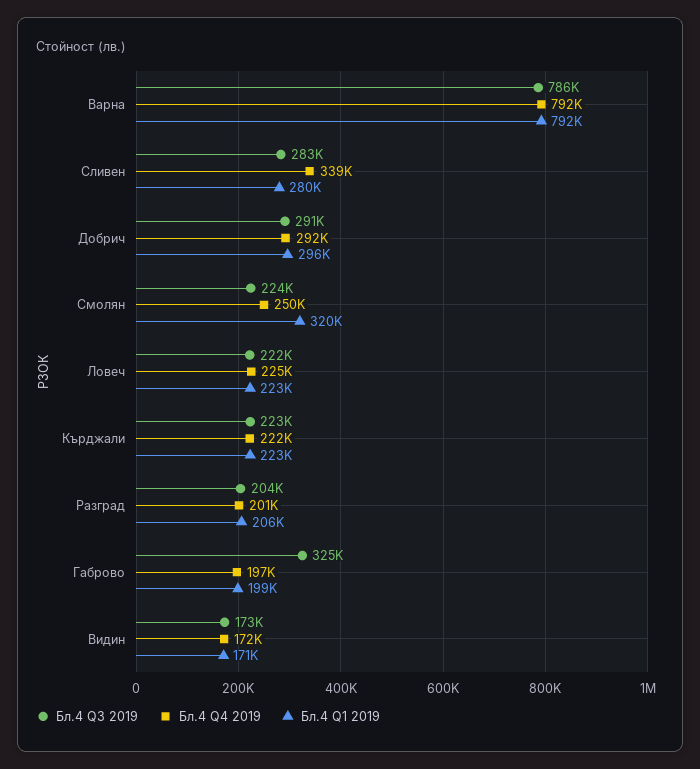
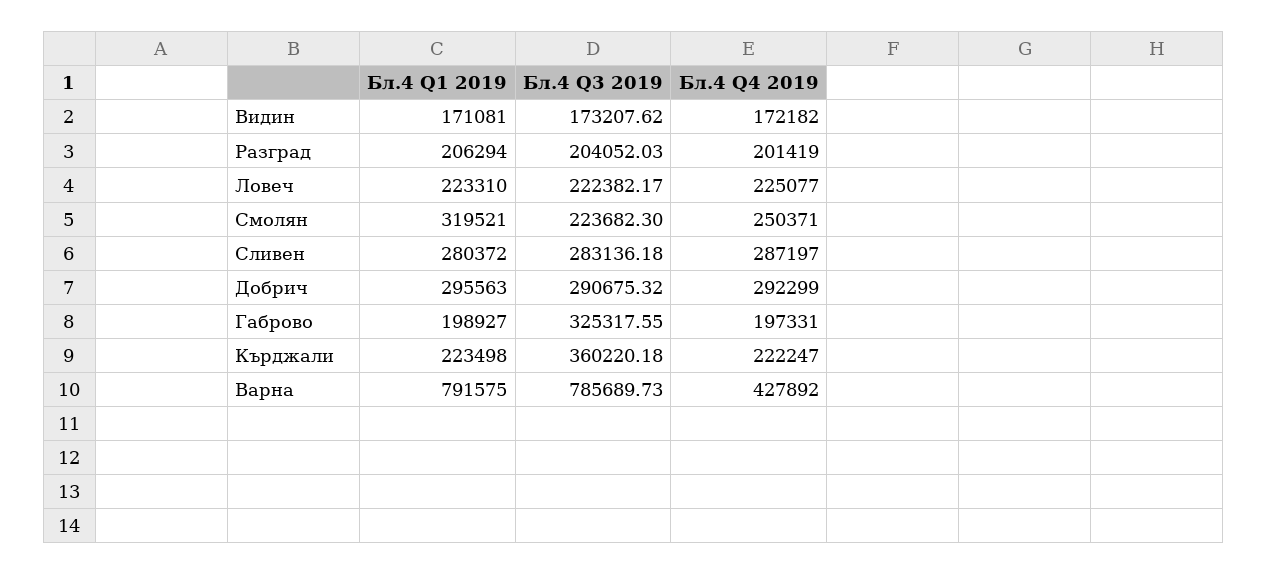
  {
    "Бл.4 Q3 2019": {
      "Варна": 785689.73,
      "Сливен": 283136.18,
      "Добрич": 290675.32,
      "Смолян": 223682.3,
      "Ловеч": 222382.17,
-     "Кърджали": 223000,
+     "Кърджали": 360220.18,
      "Разград": 204052.03,
      "Габрово": 325317.55,
      "Видин": 173207.62
    },
    "Бл.4 Q4 2019": {
-     "Варна": 792000,
+     "Варна": 427892,
-     "Сливен": 339000,
+     "Сливен": 287197,
      "Добрич": 292299,
      "Смолян": 250371,
      "Ловеч": 225077,
      "Кърджали": 222247,
      "Разград": 201419,
      "Габрово": 197331,
      "Видин": 172182
    },
    "Бл.4 Q1 2019": {
      "Варна": 791575,
      "Сливен": 280372,
      "Добрич": 295563,
      "Смолян": 319521,
      "Ловеч": 223310,
      "Кърджали": 223498,
      "Разград": 206294,
      "Габрово": 198927,
      "Видин": 171081
    }
  }

